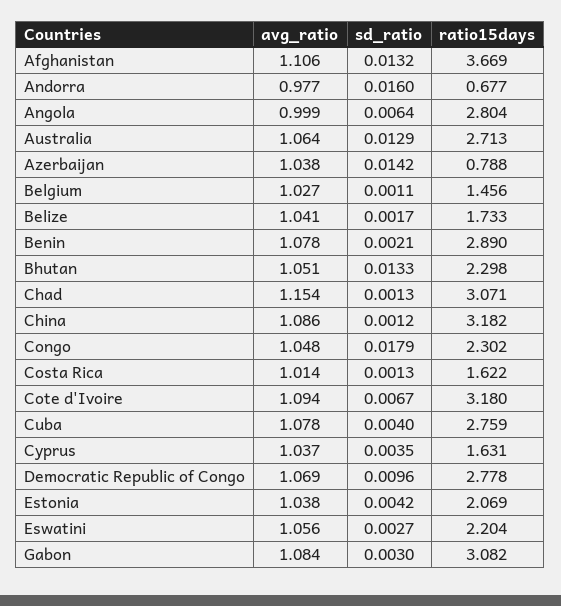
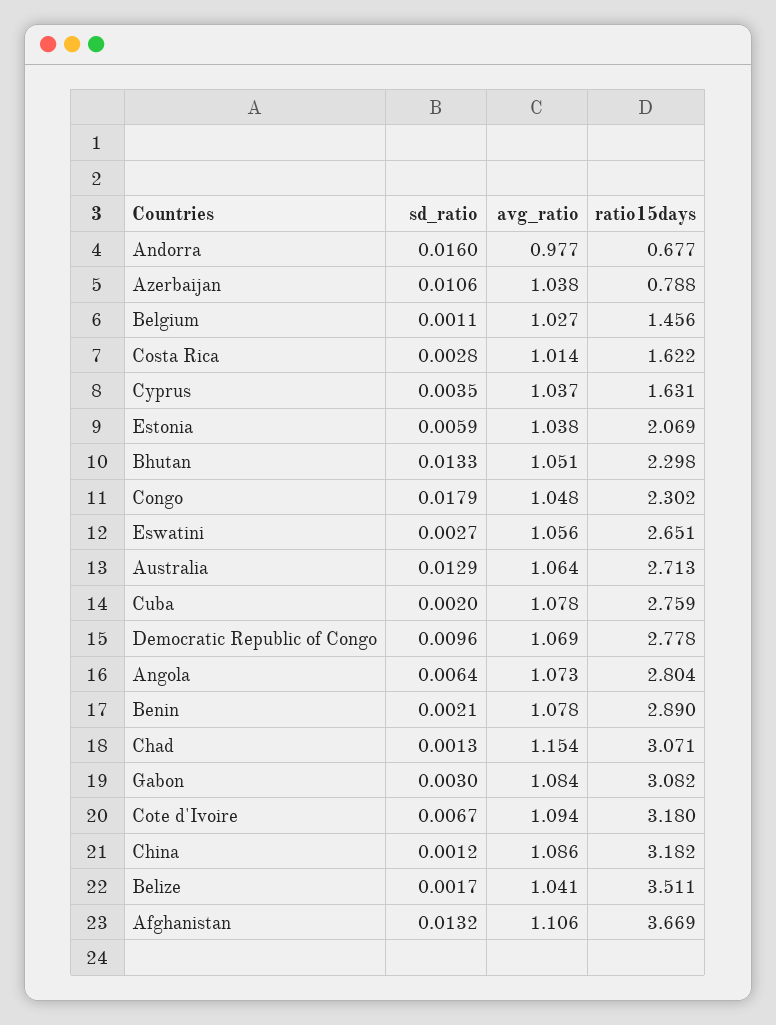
  {
    "avg_ratio": {
      "Afghanistan": 1.106,
      "Andorra": 0.977,
-     "Angola": 0.999,
+     "Angola": 1.073,
      "Australia": 1.064,
      "Azerbaijan": 1.038,
      "Belgium": 1.027,
      "Belize": 1.041,
      "Benin": 1.078,
      "Bhutan": 1.051,
      "Chad": 1.154,
      "China": 1.086,
      "Congo": 1.048,
      "Costa Rica": 1.014,
      "Cote d'Ivoire": 1.094,
      "Cuba": 1.078,
      "Cyprus": 1.037,
      "Democratic Republic of Congo": 1.069,
      "Estonia": 1.038,
      "Eswatini": 1.056,
      "Gabon": 1.084
    },
    "sd_ratio": {
      "Afghanistan": 0.0132,
      "Andorra": 0.016,
      "Angola": 0.0064,
      "Australia": 0.0129,
-     "Azerbaijan": 0.0142,
+     "Azerbaijan": 0.0106,
      "Belgium": 0.0011,
      "Belize": 0.0017,
      "Benin": 0.0021,
      "Bhutan": 0.0133,
      "Chad": 0.0013,
      "China": 0.0012,
      "Congo": 0.0179,
-     "Costa Rica": 0.0013,
+     "Costa Rica": 0.0028,
      "Cote d'Ivoire": 0.0067,
-     "Cuba": 0.004,
+     "Cuba": 0.002,
      "Cyprus": 0.0035,
      "Democratic Republic of Congo": 0.0096,
-     "Estonia": 0.0042,
+     "Estonia": 0.0059,
      "Eswatini": 0.0027,
      "Gabon": 0.003
    },
    "ratio15days": {
      "Afghanistan": 3.669,
      "Andorra": 0.677,
      "Angola": 2.804,
      "Australia": 2.713,
      "Azerbaijan": 0.788,
      "Belgium": 1.456,
-     "Belize": 1.733,
+     "Belize": 3.511,
      "Benin": 2.89,
      "Bhutan": 2.298,
      "Chad": 3.071,
      "China": 3.182,
      "Congo": 2.302,
      "Costa Rica": 1.622,
      "Cote d'Ivoire": 3.18,
      "Cuba": 2.759,
      "Cyprus": 1.631,
      "Democratic Republic of Congo": 2.778,
      "Estonia": 2.069,
-     "Eswatini": 2.204,
+     "Eswatini": 2.651,
      "Gabon": 3.082
    }
  }

